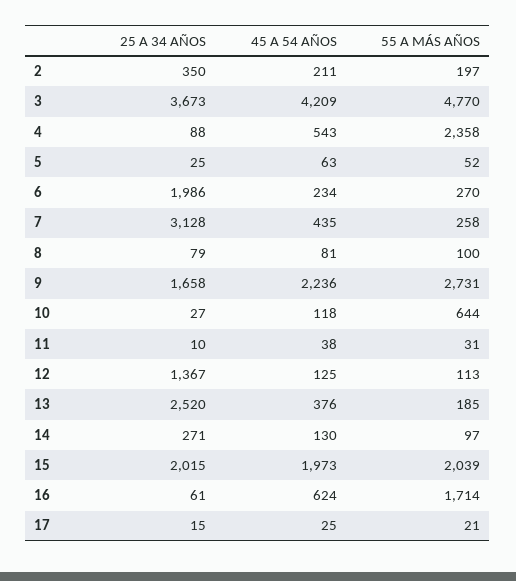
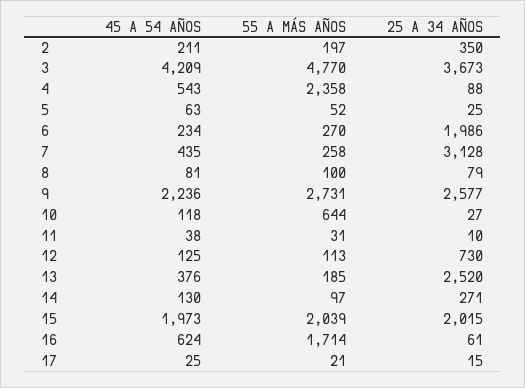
  {
    "25 A 34 AÑOS": {
      "2": 350,
      "3": 3673,
      "4": 88,
      "5": 25,
      "6": 1986,
      "7": 3128,
      "8": 79,
-     "9": 1658,
+     "9": 2577,
      "10": 27,
      "11": 10,
-     "12": 1367,
+     "12": 730,
      "13": 2520,
      "14": 271,
      "15": 2015,
      "16": 61,
      "17": 15
    },
    "45 A 54 AÑOS": {
      "2": 211,
      "3": 4209,
      "4": 543,
      "5": 63,
      "6": 234,
      "7": 435,
      "8": 81,
      "9": 2236,
      "10": 118,
      "11": 38,
      "12": 125,
      "13": 376,
      "14": 130,
      "15": 1973,
      "16": 624,
      "17": 25
    },
    "55 A MÁS AÑOS": {
      "2": 197,
      "3": 4770,
      "4": 2358,
      "5": 52,
      "6": 270,
      "7": 258,
      "8": 100,
      "9": 2731,
      "10": 644,
      "11": 31,
      "12": 113,
      "13": 185,
      "14": 97,
      "15": 2039,
      "16": 1714,
      "17": 21
    }
  }

